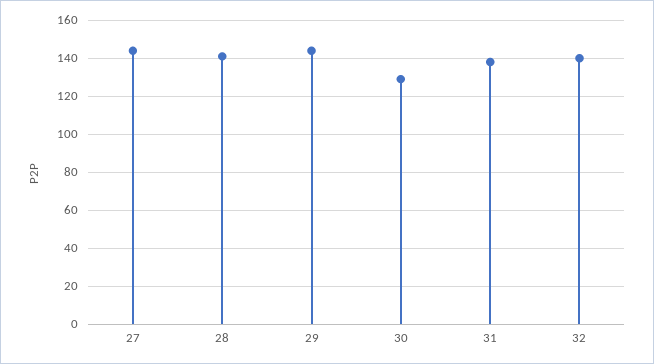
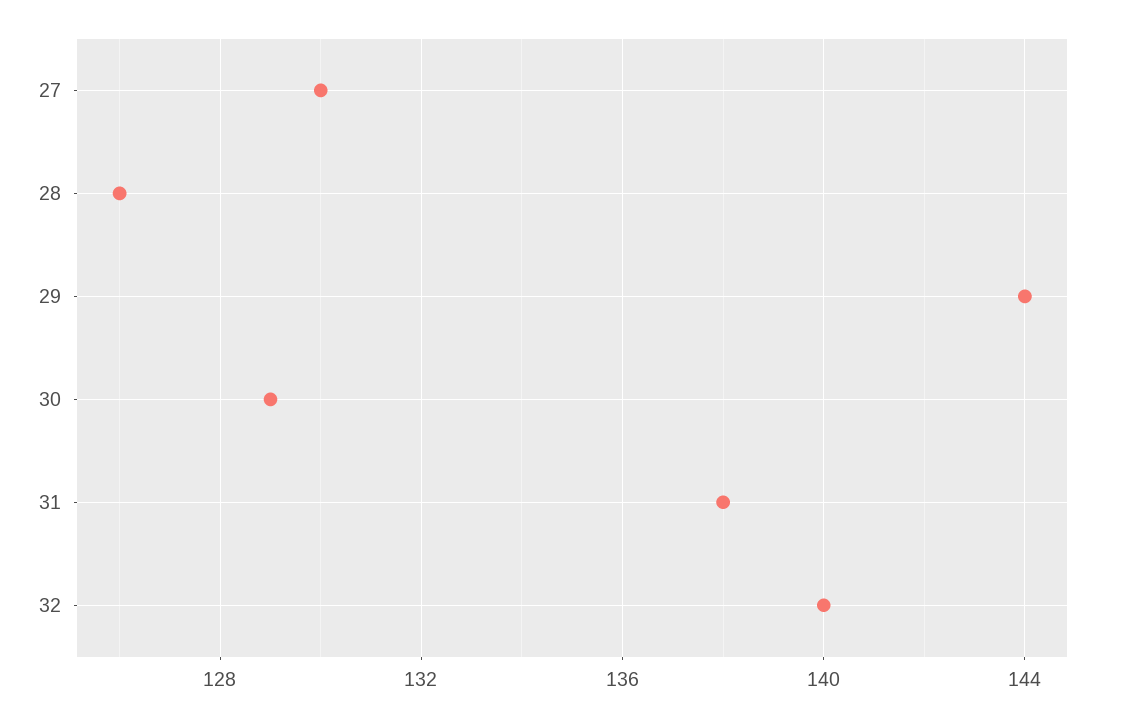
  {
-   "27": 145,
+   "27": 130,
-   "28": 140,
+   "28": 126,
    "29": 144,
    "30": 129,
    "31": 138,
    "32": 140
  }

